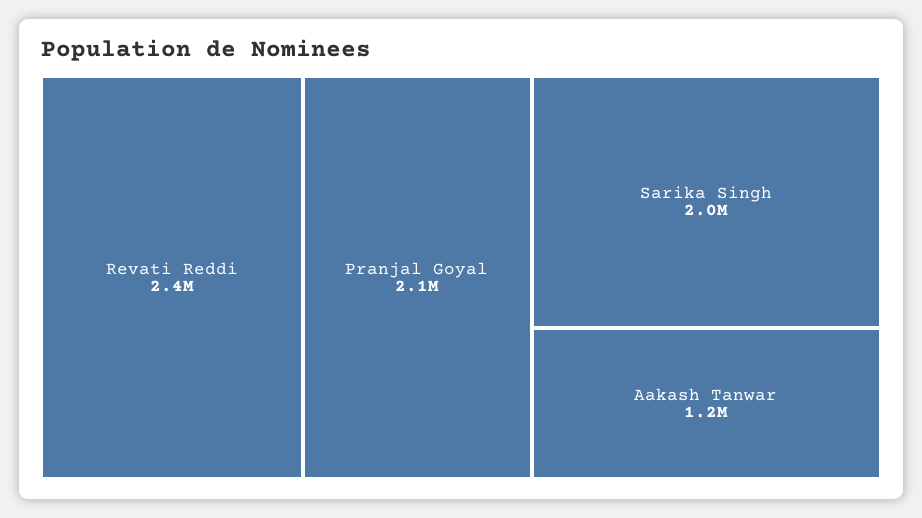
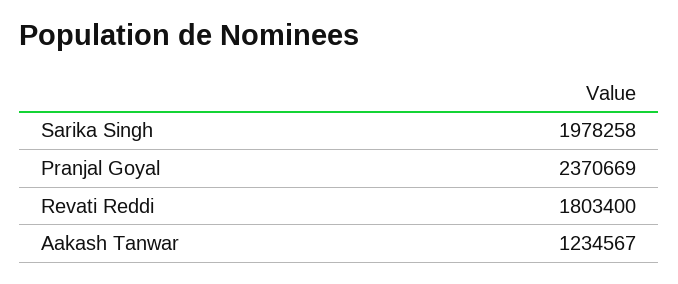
  {
-   "Revati Reddi": 2400000,
+   "Revati Reddi": 1803400,
-   "Pranjal Goyal": 2100000,
+   "Pranjal Goyal": 2370669,
    "Sarika Singh": 1978258,
    "Aakash Tanwar": 1234567
  }

